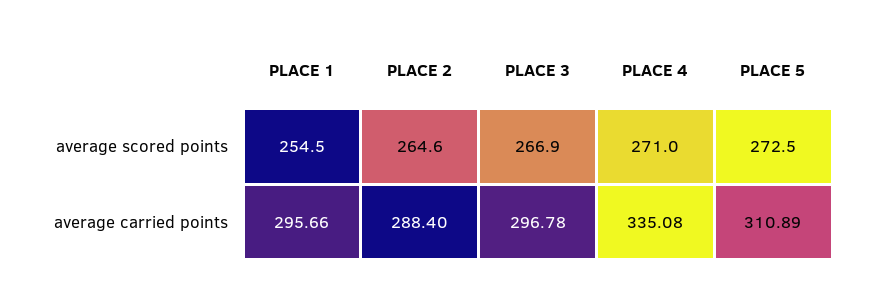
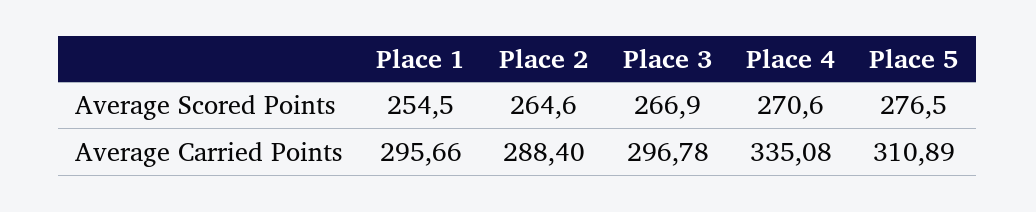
  {
    "PLACE 1": {
      "average scored points": 254.5,
      "average carried points": 295.66
    },
    "PLACE 2": {
      "average scored points": 264.6,
      "average carried points": 288.4
    },
    "PLACE 3": {
      "average scored points": 266.9,
      "average carried points": 296.78
    },
    "PLACE 4": {
-     "average scored points": 271,
+     "average scored points": 270.6,
      "average carried points": 335.08
    },
    "PLACE 5": {
-     "average scored points": 272.5,
+     "average scored points": 276.5,
      "average carried points": 310.89
    }
  }

